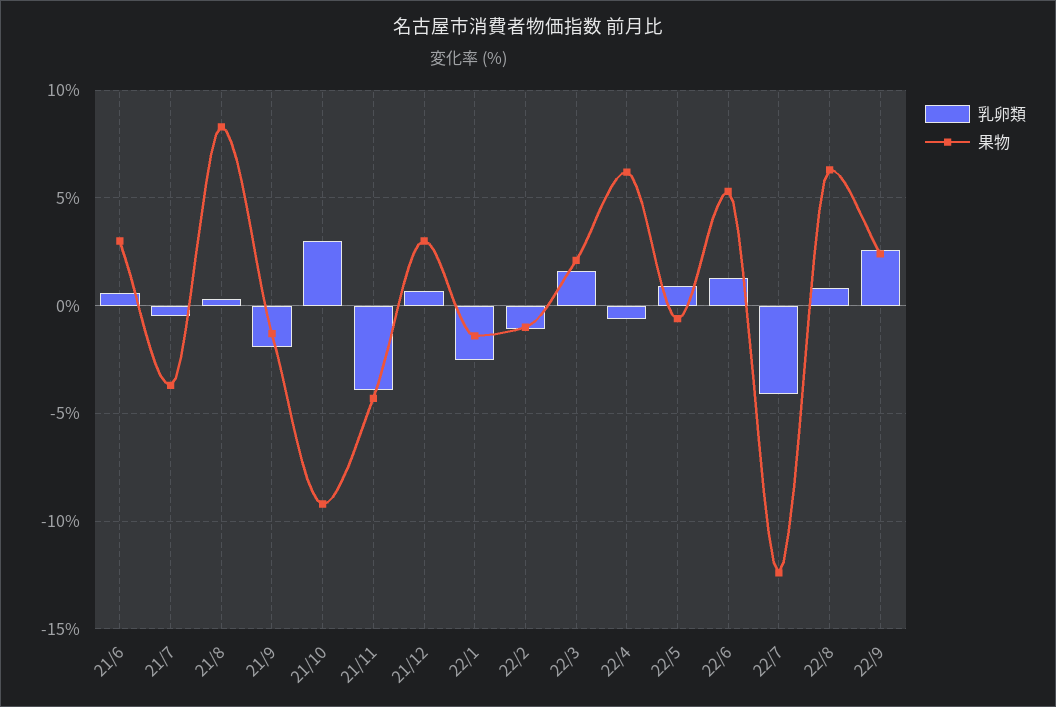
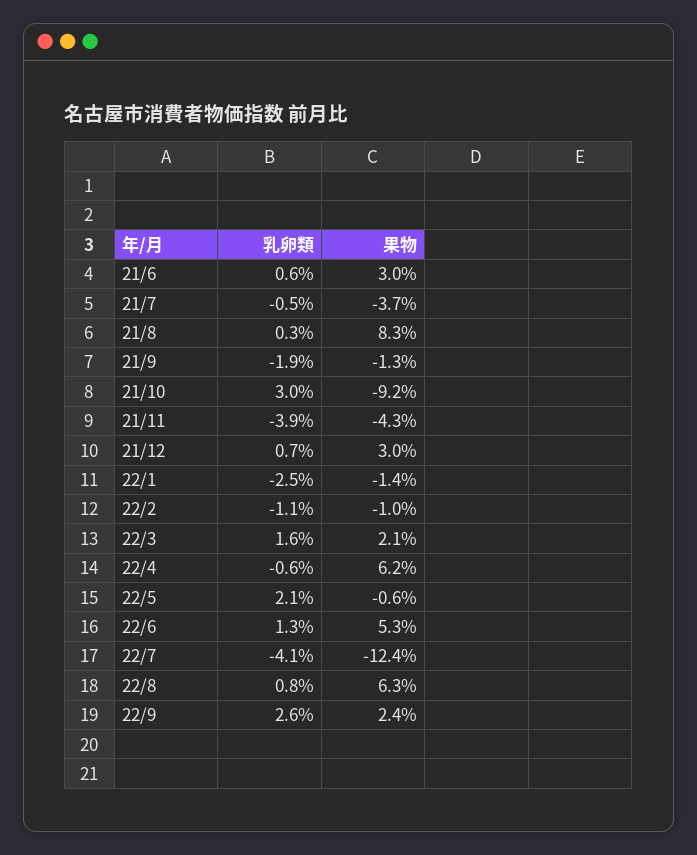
  {
    "乳卵類": {
      "21/6": 0.6,
      "21/7": -0.5,
      "21/8": 0.3,
      "21/9": -1.9,
      "21/10": 3,
      "21/11": -3.9,
      "21/12": 0.7,
      "22/1": -2.5,
      "22/2": -1.1,
      "22/3": 1.6,
      "22/4": -0.6,
-     "22/5": 1,
+     "22/5": 2.1,
      "22/6": 1.3,
      "22/7": -4.1,
      "22/8": 0.8,
      "22/9": 2.6
    },
    "果物": {
      "21/6": 3,
      "21/7": -3.7,
      "21/8": 8.3,
      "21/9": -1.3,
      "21/10": -9.2,
      "21/11": -4.3,
      "21/12": 3,
      "22/1": -1.4,
      "22/2": -1,
      "22/3": 2.1,
      "22/4": 6.2,
      "22/5": -0.6,
      "22/6": 5.3,
      "22/7": -12.4,
      "22/8": 6.3,
      "22/9": 2.4
    }
  }

